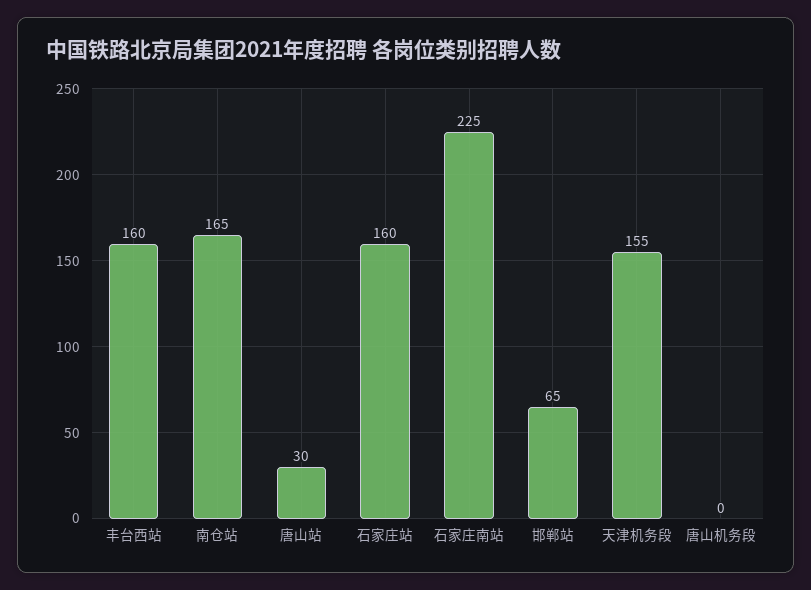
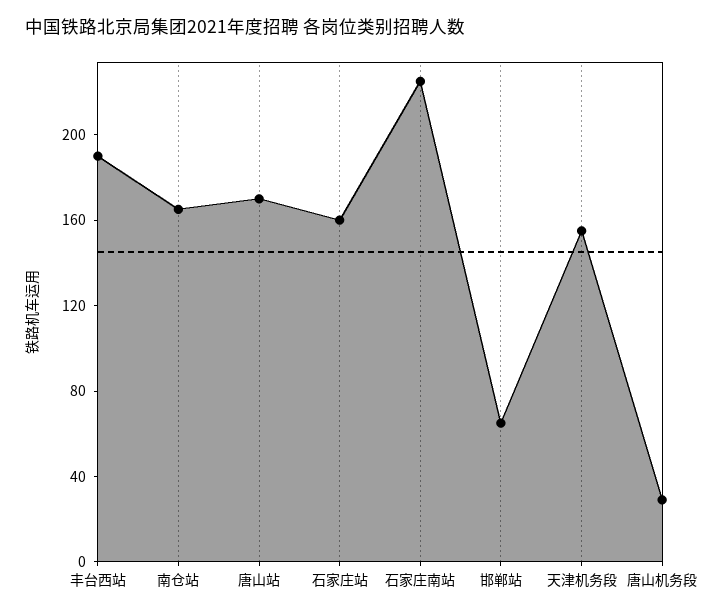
  {
-   "丰台西站": 160,
+   "丰台西站": 190,
    "南仓站": 165,
-   "唐山站": 30,
+   "唐山站": 170,
    "石家庄站": 160,
    "石家庄南站": 225,
    "邯郸站": 65,
    "天津机务段": 155,
-   "唐山机务段": 0
+   "唐山机务段": 30
  }

